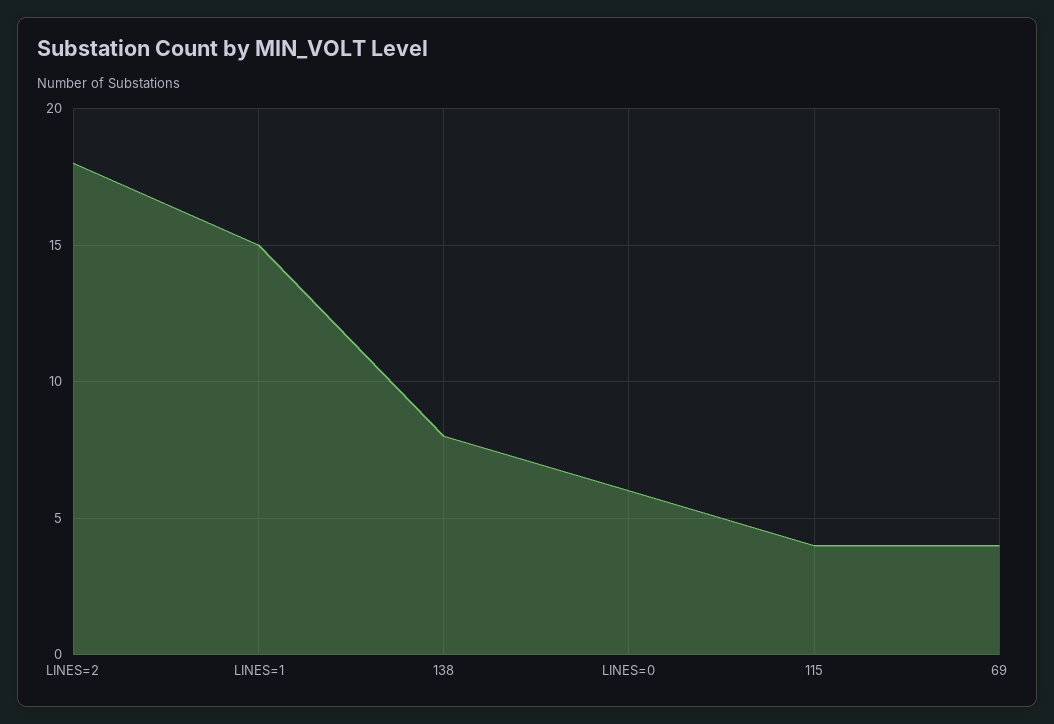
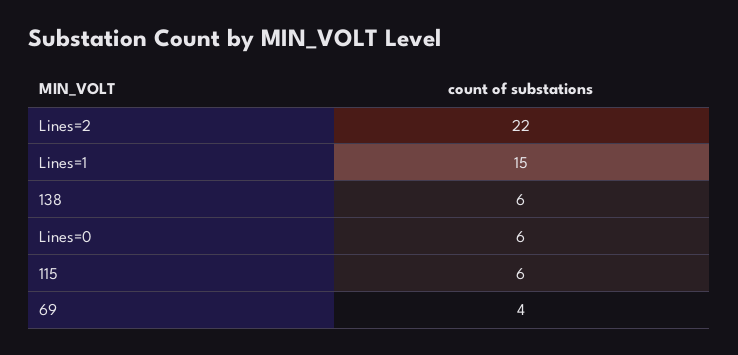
  {
-   "LINES=2": 18,
+   "LINES=2": 22,
    "LINES=1": 15,
-   "138": 8,
+   "138": 6,
    "LINES=0": 6,
-   "115": 4,
+   "115": 6,
    "69": 4
  }

